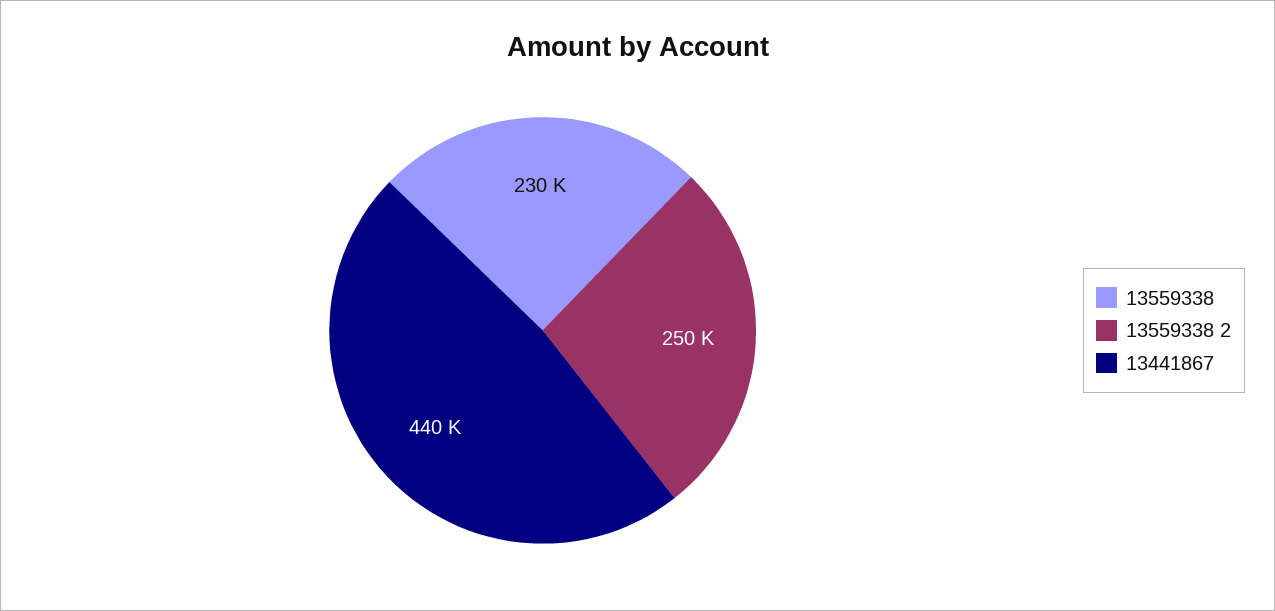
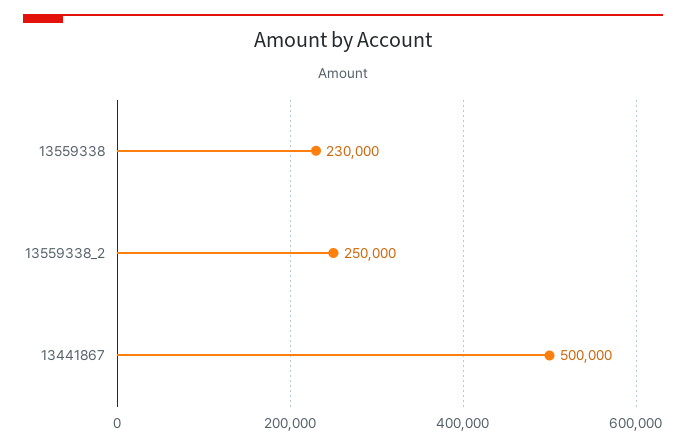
  {
    "13559338": 230000,
    "13559338 2": 250000,
-   "13441867": 440000
+   "13441867": 500000
  }

